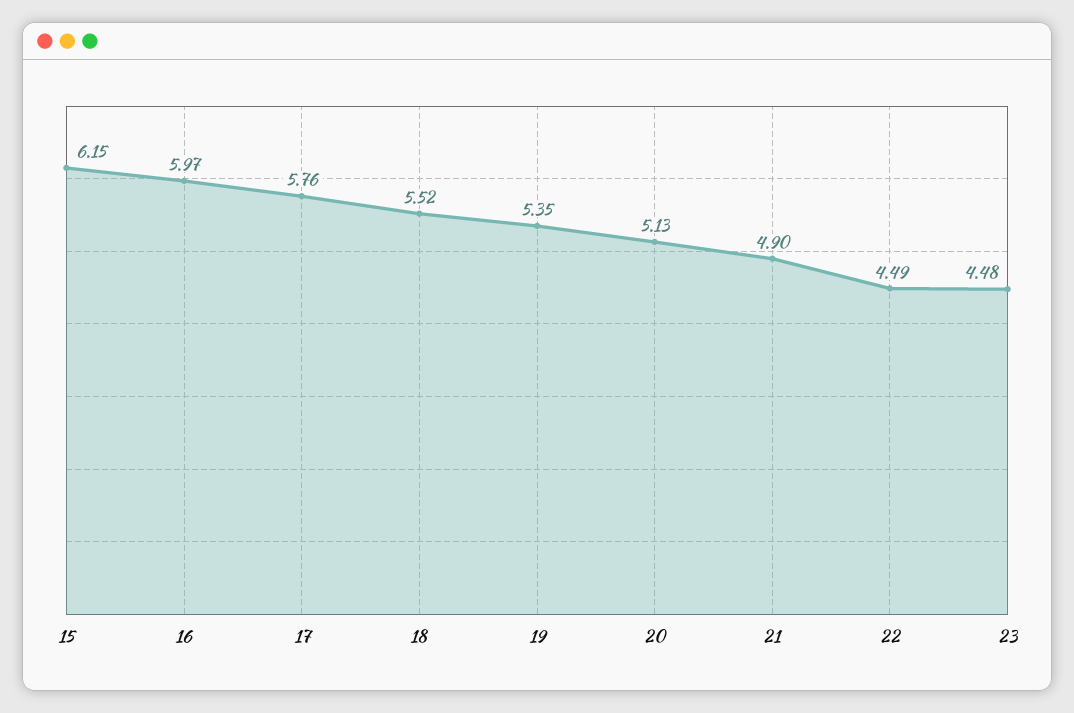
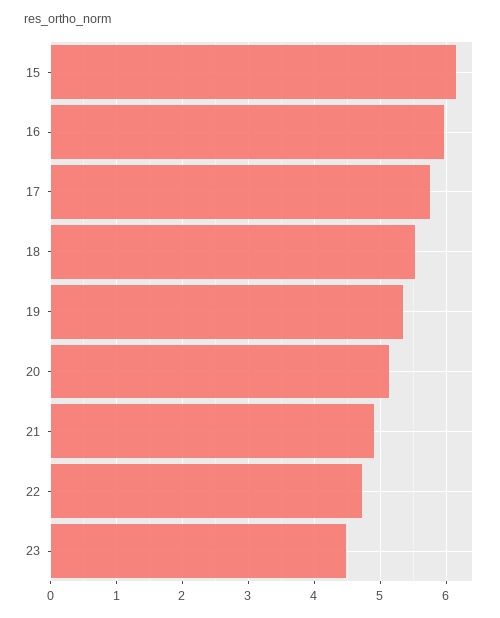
  {
    "15": 6.15,
    "16": 5.97,
    "17": 5.76,
    "18": 5.52,
    "19": 5.35,
    "20": 5.13,
    "21": 4.9,
-   "22": 4.49,
+   "22": 4.7,
    "23": 4.48
  }

